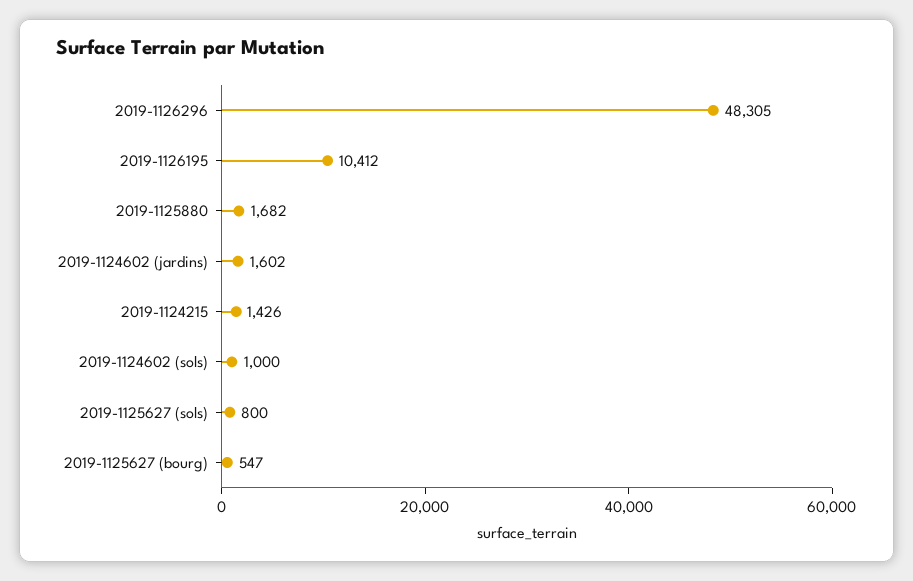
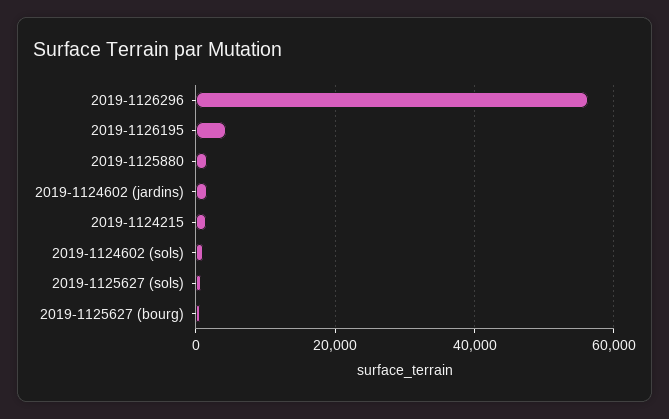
  {
-   "2019-1126296": 48305,
+   "2019-1126296": 56000,
-   "2019-1126195": 10412,
+   "2019-1126195": 4000,
    "2019-1125880": 1682,
    "2019-1124602 (jardins)": 1602,
    "2019-1124215": 1426,
    "2019-1124602 (sols)": 1000,
    "2019-1125627 (sols)": 800,
    "2019-1125627 (bourg)": 547
  }

